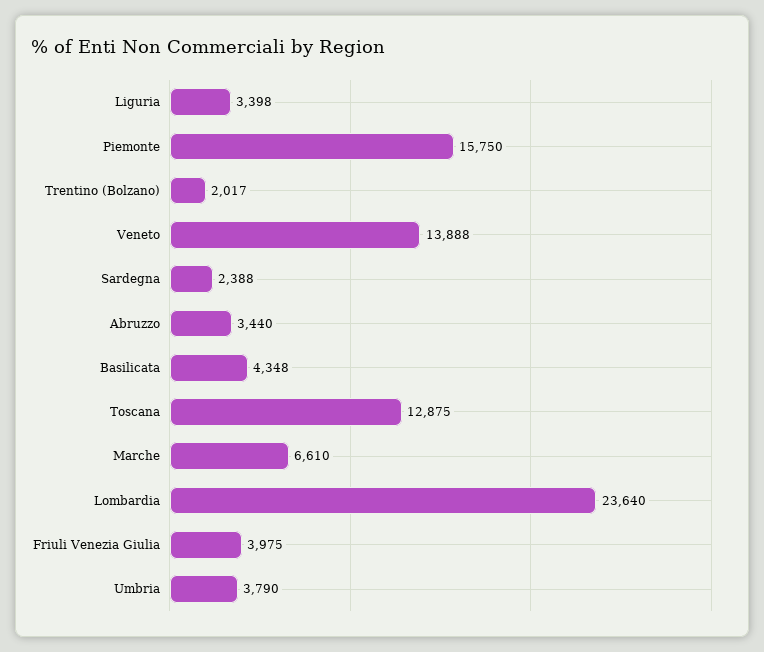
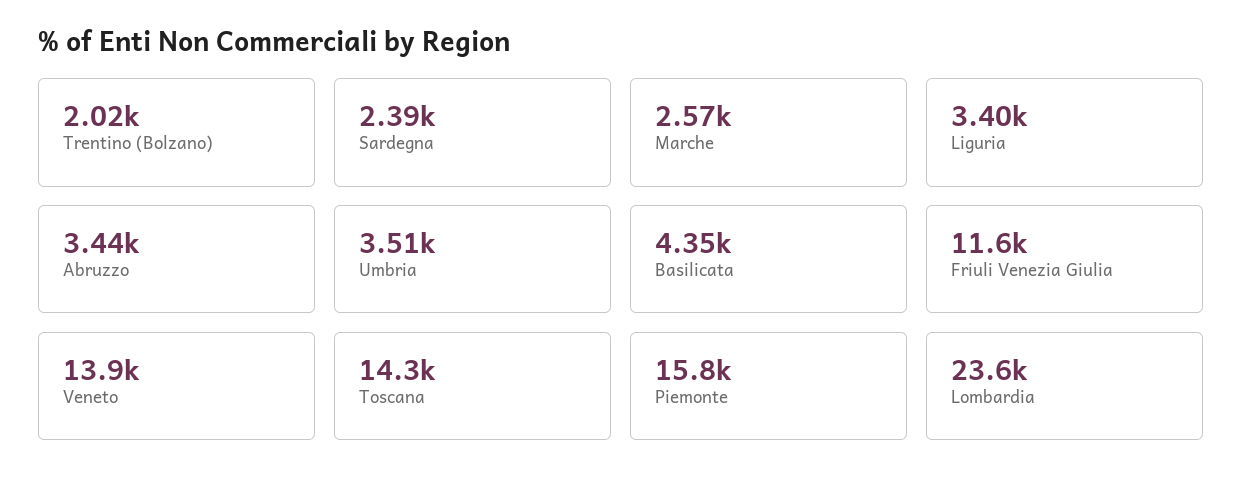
  {
    "Liguria": 3398,
    "Piemonte": 15750,
    "Trentino (Bolzano)": 2017,
    "Veneto": 13888,
    "Sardegna": 2388,
    "Abruzzo": 3440,
    "Basilicata": 4348,
-   "Toscana": 12875,
+   "Toscana": 14300,
-   "Marche": 6610,
+   "Marche": 2570,
    "Lombardia": 23640,
-   "Friuli Venezia Giulia": 3975,
+   "Friuli Venezia Giulia": 11600,
-   "Umbria": 3790
+   "Umbria": 3510
  }

